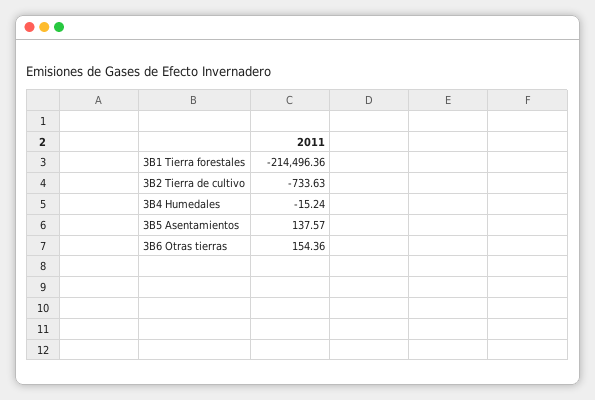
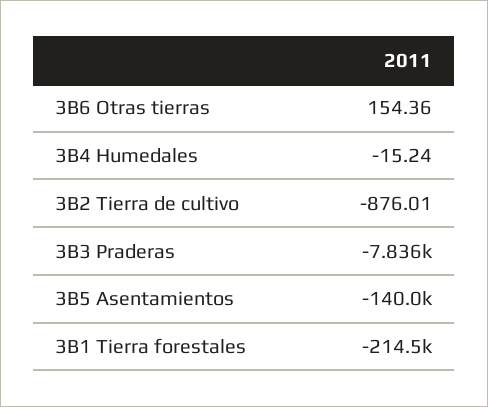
  {
    "3B1 Tierra forestales": -214496.36,
-   "3B2 Tierra de cultivo": -733.63,
+   "3B2 Tierra de cultivo": -876.01,
    "3B4 Humedales": -15.24,
-   "3B5 Asentamientos": 137.57,
+   "3B5 Asentamientos": -140000,
-   "3B6 Otras tierras": 154.36
+   "3B6 Otras tierras": 154.36,
+   "3B3 Praderas": -7836
  }

